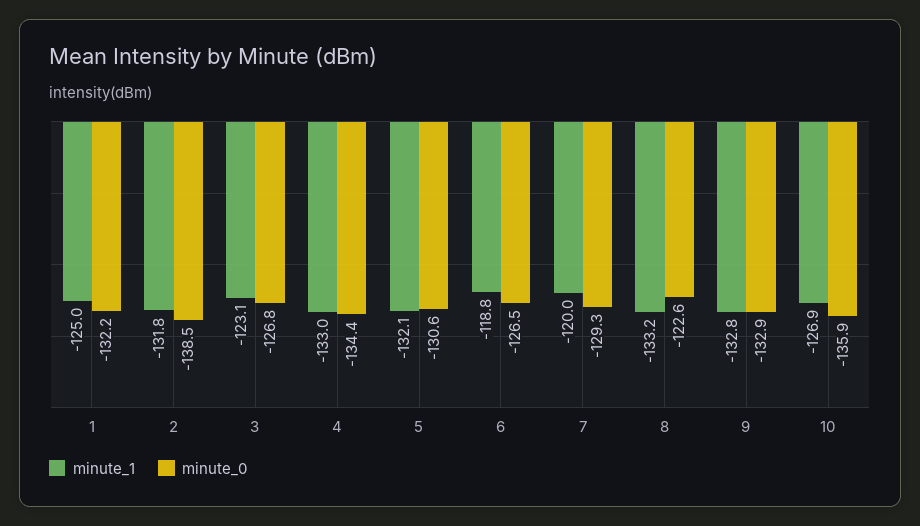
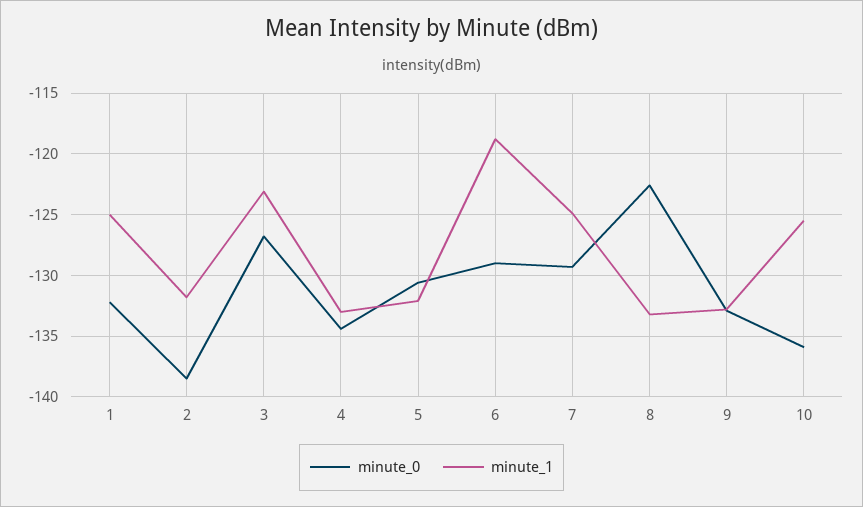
  {
    "minute_1": {
      "1": -125,
      "2": -131.8,
      "3": -123.1,
      "4": -133,
      "5": -132.1,
      "6": -118.8,
-     "7": -120,
+     "7": -125,
      "8": -133.2,
      "9": -132.8,
-     "10": -126.9
+     "10": -125.5
    },
    "minute_0": {
      "1": -132.2,
      "2": -138.5,
      "3": -126.8,
      "4": -134.4,
      "5": -130.6,
-     "6": -126.5,
+     "6": -129,
      "7": -129.3,
      "8": -122.6,
      "9": -132.9,
      "10": -135.9
    }
  }

